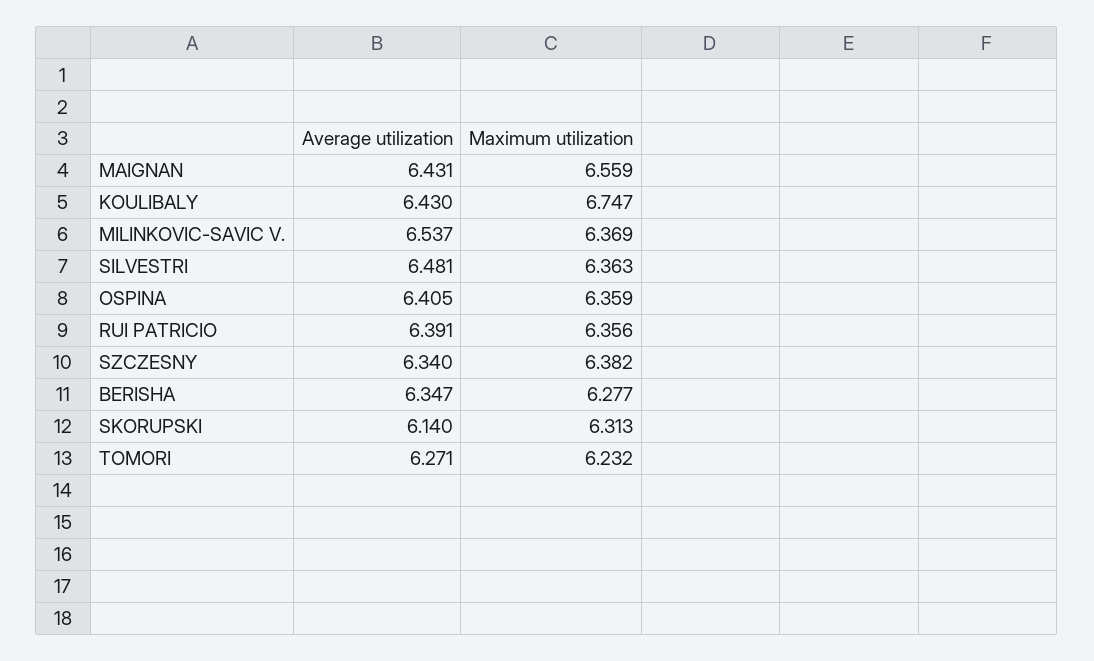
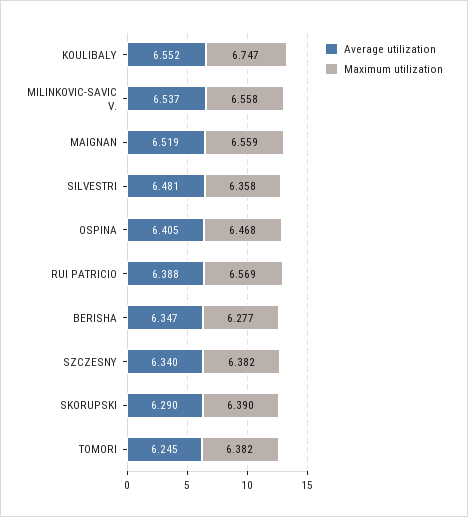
  {
    "Average utilization": {
-     "MAIGNAN": 6.431,
+     "MAIGNAN": 6.519,
-     "KOULIBALY": 6.43,
+     "KOULIBALY": 6.552,
      "MILINKOVIC-SAVIC V.": 6.537,
      "SILVESTRI": 6.481,
      "OSPINA": 6.405,
-     "RUI PATRICIO": 6.391,
+     "RUI PATRICIO": 6.388,
      "SZCZESNY": 6.34,
      "BERISHA": 6.347,
-     "SKORUPSKI": 6.14,
+     "SKORUPSKI": 6.29,
-     "TOMORI": 6.271
+     "TOMORI": 6.245
    },
    "Maximum utilization": {
      "MAIGNAN": 6.559,
      "KOULIBALY": 6.747,
-     "MILINKOVIC-SAVIC V.": 6.369,
+     "MILINKOVIC-SAVIC V.": 6.558,
-     "SILVESTRI": 6.363,
+     "SILVESTRI": 6.358,
-     "OSPINA": 6.359,
+     "OSPINA": 6.468,
-     "RUI PATRICIO": 6.356,
+     "RUI PATRICIO": 6.569,
      "SZCZESNY": 6.382,
      "BERISHA": 6.277,
-     "SKORUPSKI": 6.313,
+     "SKORUPSKI": 6.39,
-     "TOMORI": 6.232
+     "TOMORI": 6.382
    }
  }

